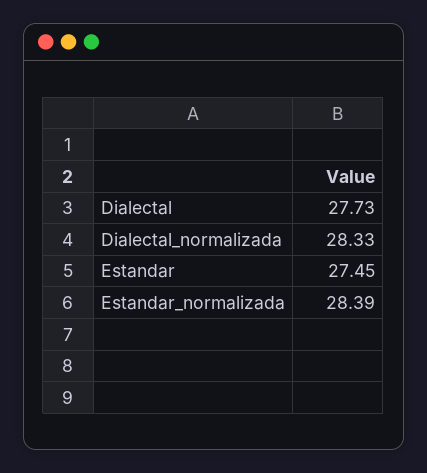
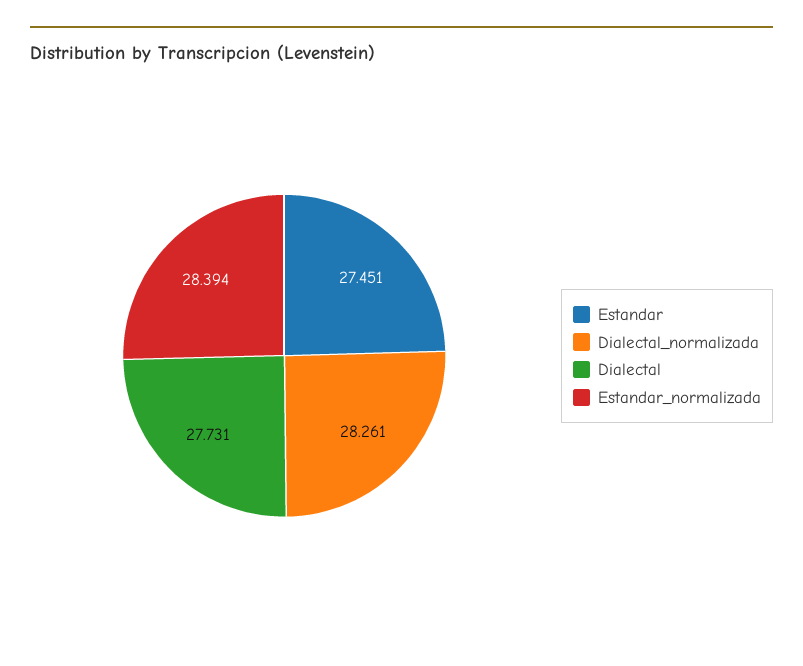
  {
    "Dialectal": 27.731,
-   "Dialectal_normalizada": 28.33,
+   "Dialectal_normalizada": 28.261,
    "Estandar": 27.451,
    "Estandar_normalizada": 28.394
  }

